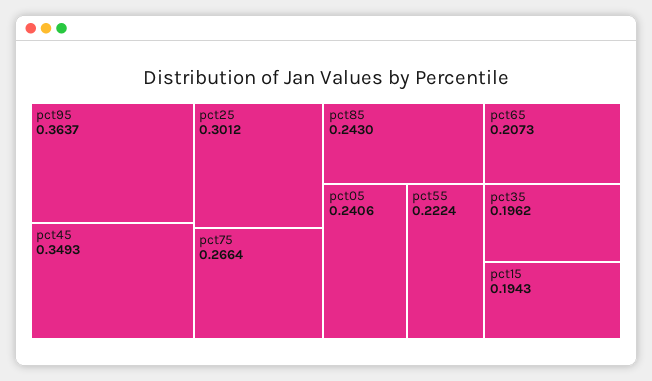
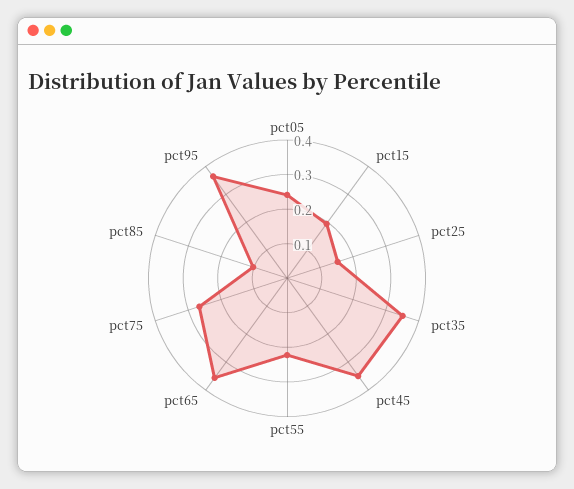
  {
    "pct95": 0.3637,
    "pct45": 0.3493,
-   "pct25": 0.3012,
+   "pct25": 0.15,
    "pct75": 0.2664,
-   "pct85": 0.243,
+   "pct85": 0.1,
    "pct05": 0.2406,
    "pct55": 0.2224,
-   "pct65": 0.2073,
+   "pct65": 0.35,
-   "pct35": 0.1962,
+   "pct35": 0.35,
    "pct15": 0.1943
  }

